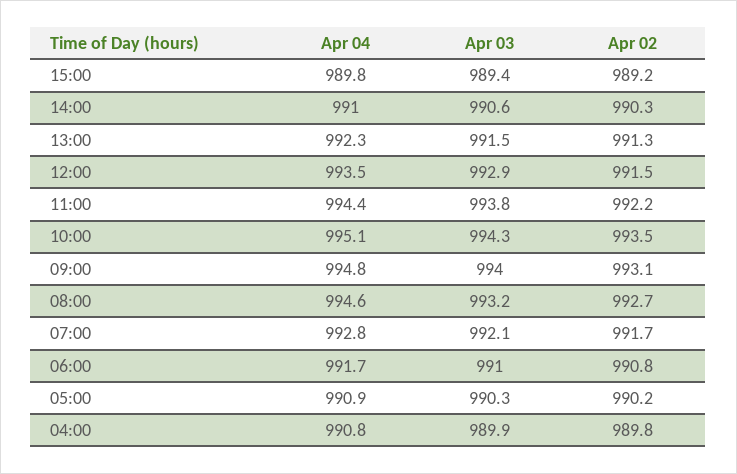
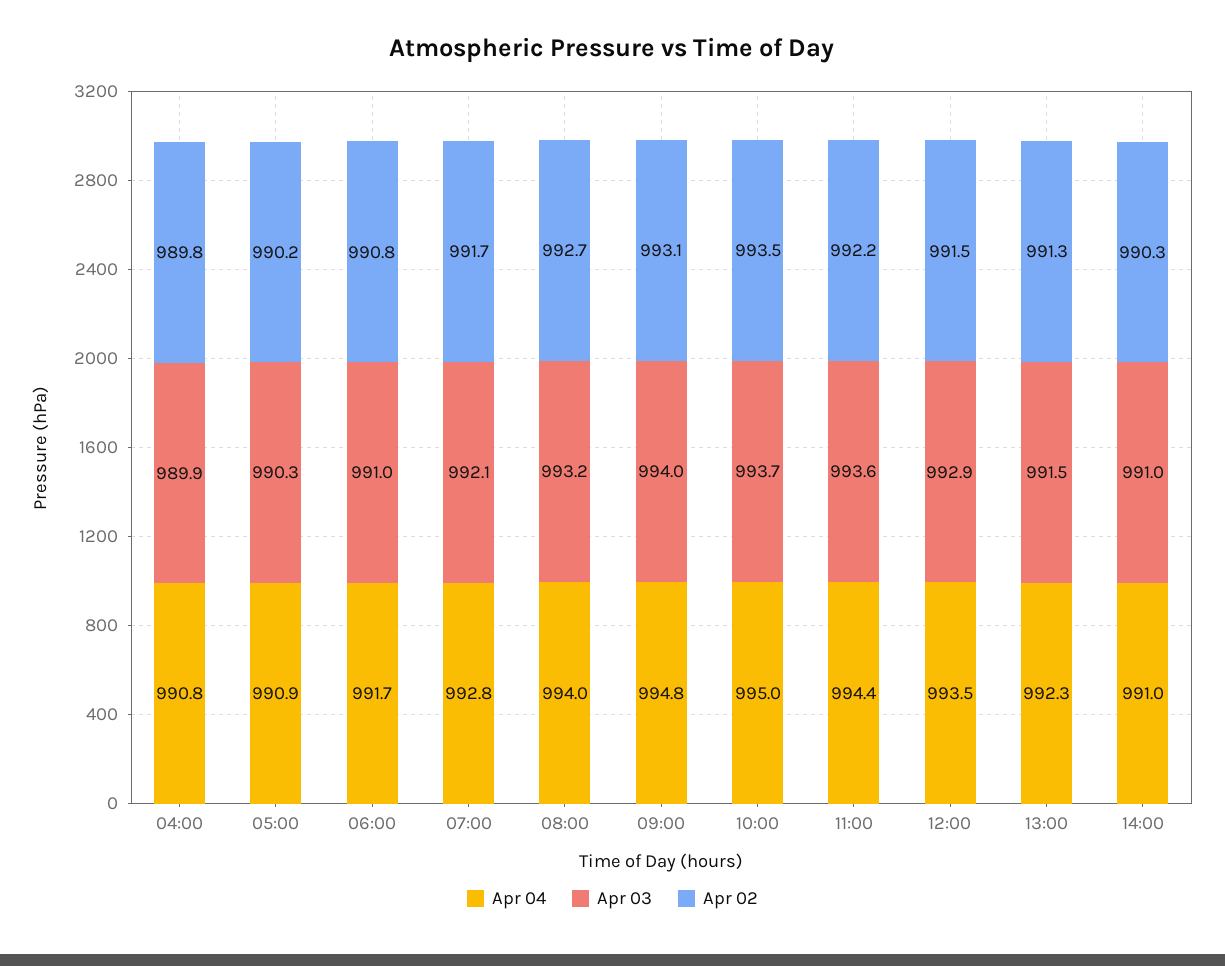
  {
    "Apr 04": {
-     "15:00": 989.8,
      "14:00": 991,
      "13:00": 992.3,
      "12:00": 993.5,
      "11:00": 994.4,
-     "10:00": 995.1,
+     "10:00": 995,
      "09:00": 994.8,
-     "08:00": 994.6,
+     "08:00": 994,
      "07:00": 992.8,
      "06:00": 991.7,
      "05:00": 990.9,
      "04:00": 990.8
    },
    "Apr 03": {
-     "15:00": 989.4,
-     "14:00": 990.6,
+     "14:00": 991,
      "13:00": 991.5,
      "12:00": 992.9,
-     "11:00": 993.8,
+     "11:00": 993.6,
-     "10:00": 994.3,
+     "10:00": 993.7,
      "09:00": 994,
      "08:00": 993.2,
      "07:00": 992.1,
      "06:00": 991,
      "05:00": 990.3,
      "04:00": 989.9
    },
    "Apr 02": {
-     "15:00": 989.2,
      "14:00": 990.3,
      "13:00": 991.3,
      "12:00": 991.5,
      "11:00": 992.2,
      "10:00": 993.5,
      "09:00": 993.1,
      "08:00": 992.7,
      "07:00": 991.7,
      "06:00": 990.8,
      "05:00": 990.2,
      "04:00": 989.8
    }
  }

